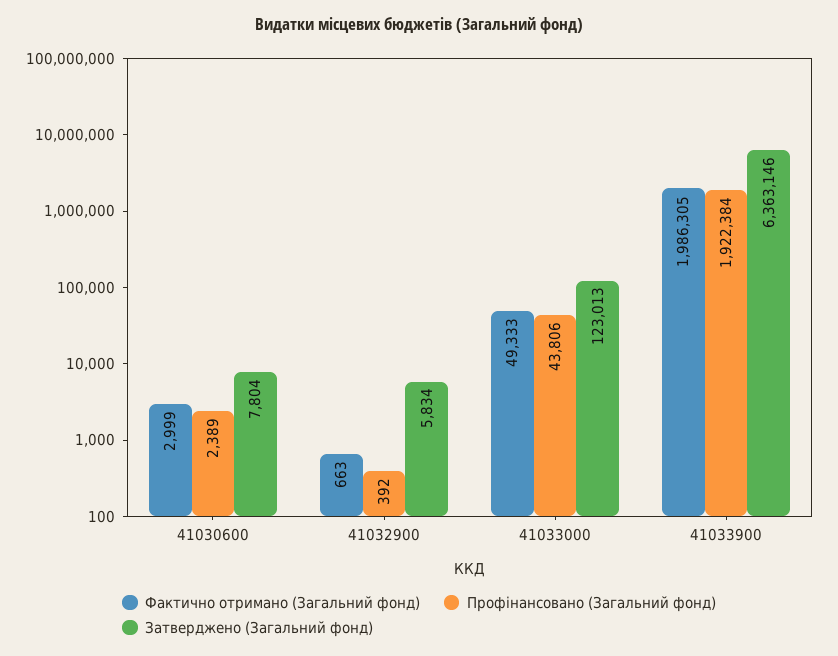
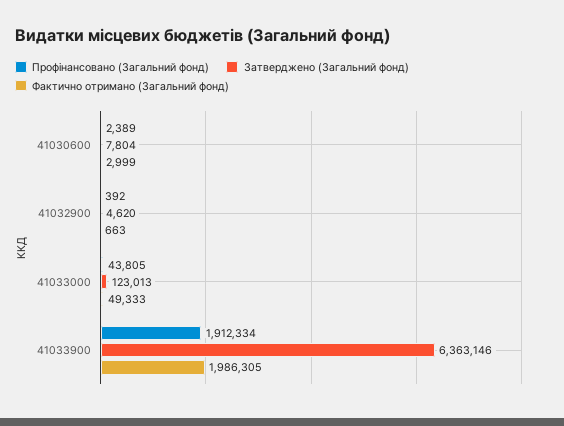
  {
    "Фактично отримано (Загальний фонд)": {
      "41030600": 2999,
      "41032900": 663,
      "41033000": 49333,
      "41033900": 1986305
    },
    "Профінансовано (Загальний фонд)": {
      "41030600": 2389,
      "41032900": 392,
-     "41033000": 43806,
+     "41033000": 43805,
-     "41033900": 1922384
+     "41033900": 1912334
    },
    "Затверджено (Загальний фонд)": {
      "41030600": 7804,
-     "41032900": 5834,
+     "41032900": 4620,
      "41033000": 123013,
      "41033900": 6363146
    }
  }

